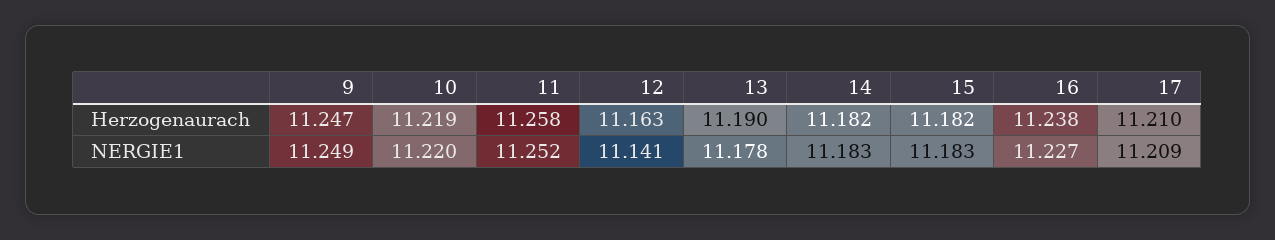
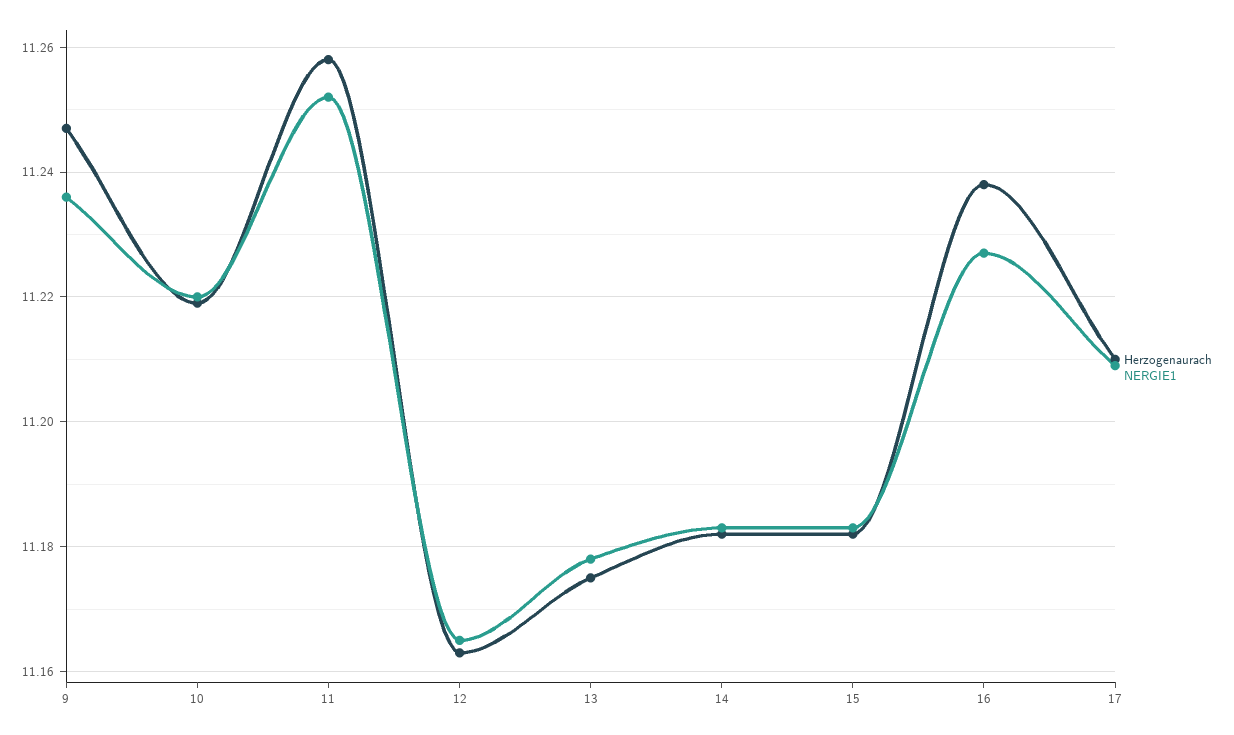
  {
    "Herzogenaurach": {
      "9": 11.247,
      "10": 11.219,
      "11": 11.258,
      "12": 11.163,
-     "13": 11.19,
+     "13": 11.175,
      "14": 11.182,
      "15": 11.182,
      "16": 11.238,
      "17": 11.21
    },
    "NERGIE1": {
-     "9": 11.249,
+     "9": 11.235,
      "10": 11.22,
      "11": 11.252,
-     "12": 11.141,
+     "12": 11.165,
      "13": 11.178,
      "14": 11.183,
      "15": 11.183,
      "16": 11.227,
      "17": 11.209
    }
  }

